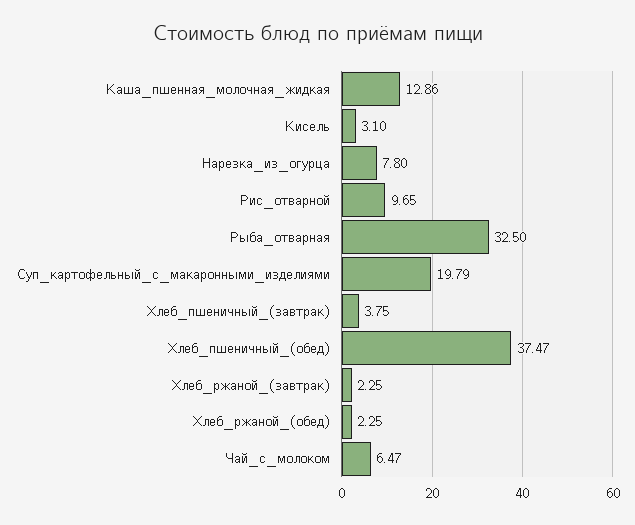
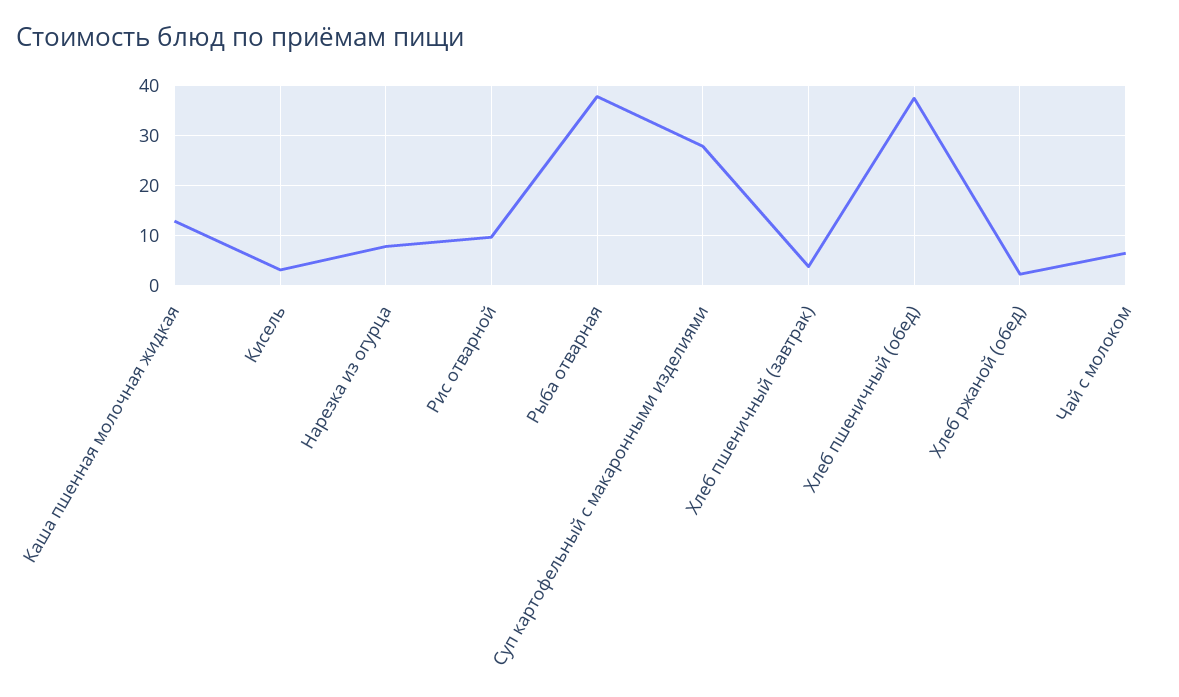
  {
    "Каша_пшенная_молочная_жидкая": 12.86,
    "Кисель": 3.1,
    "Нарезка_из_огурца": 7.8,
    "Рис_отварной": 9.65,
-   "Рыба_отварная": 32.5,
+   "Рыба_отварная": 38,
-   "Суп_картофельный_с_макаронными_изделиями": 19.79,
+   "Суп_картофельный_с_макаронными_изделиями": 28,
    "Хлеб_пшеничный_(завтрак)": 3.75,
    "Хлеб_пшеничный_(обед)": 37.47,
-   "Хлеб_ржаной_(завтрак)": 2.25,
    "Хлеб_ржаной_(обед)": 2.25,
    "Чай_с_молоком": 6.47
  }

